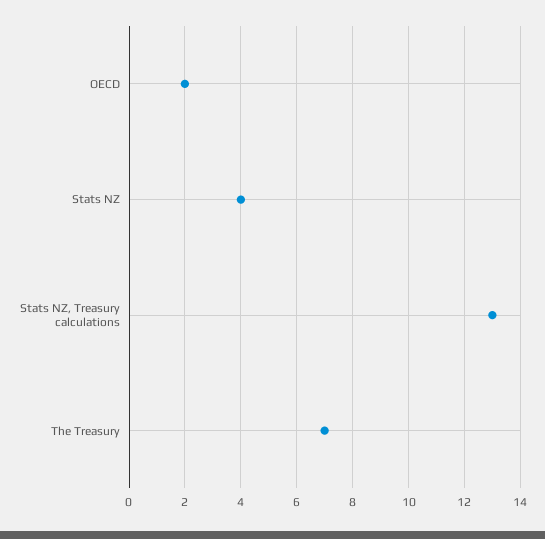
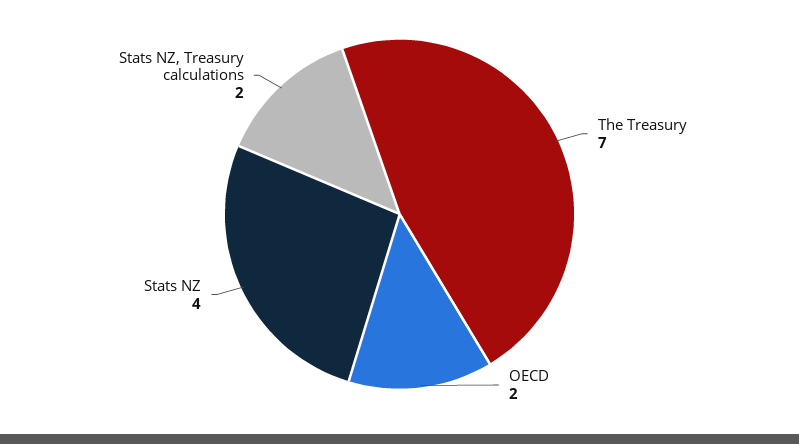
  {
    "OECD": 2,
    "Stats NZ": 4,
-   "Stats NZ, Treasury calculations": 13,
+   "Stats NZ, Treasury calculations": 2,
    "The Treasury": 7
  }

